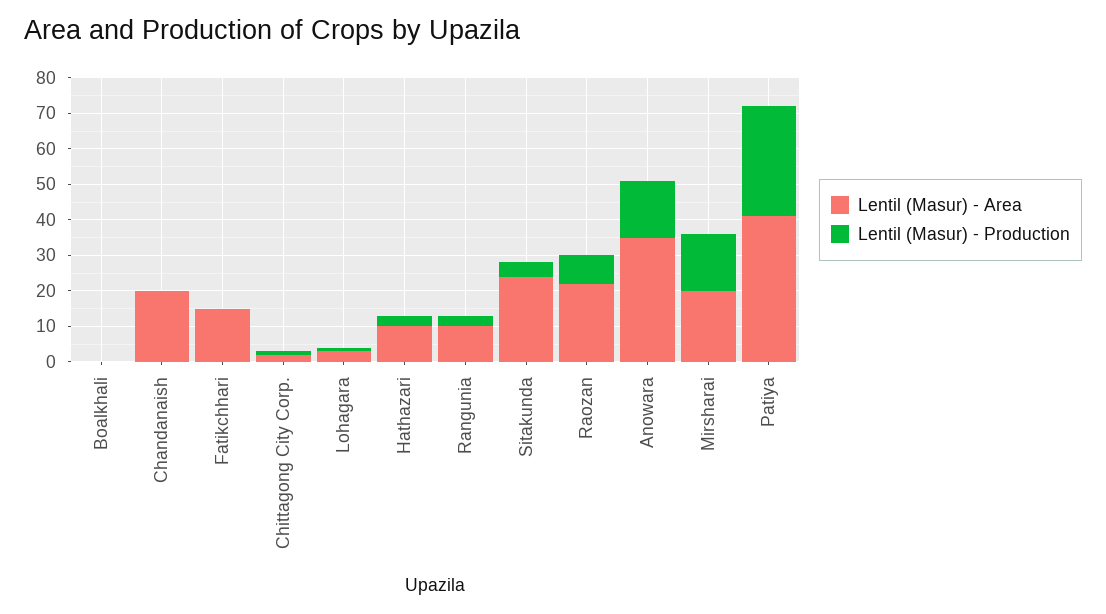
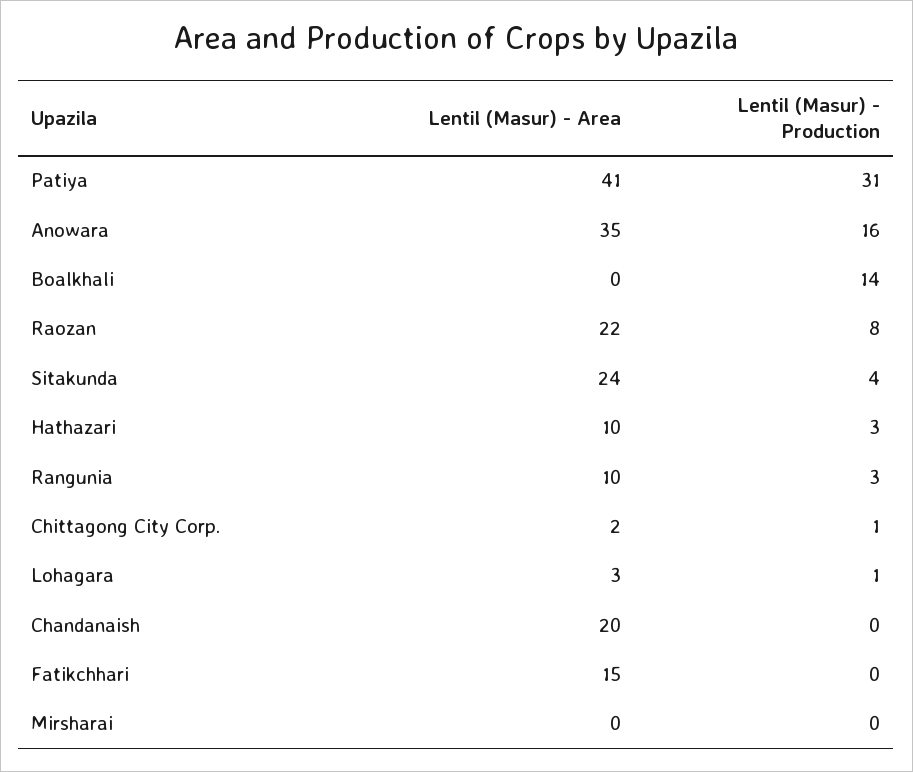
  {
    "Lentil (Masur) - Area": {
      "Boalkhali": 0,
      "Chandanaish": 20,
      "Fatikchhari": 15,
      "Chittagong City Corp.": 2,
      "Lohagara": 3,
      "Hathazari": 10,
      "Rangunia": 10,
      "Sitakunda": 24,
      "Raozan": 22,
      "Anowara": 35,
-     "Mirsharai": 20,
+     "Mirsharai": 0,
      "Patiya": 41
    },
    "Lentil (Masur) - Production": {
-     "Boalkhali": 0,
+     "Boalkhali": 14,
      "Chandanaish": 0,
      "Fatikchhari": 0,
      "Chittagong City Corp.": 1,
      "Lohagara": 1,
      "Hathazari": 3,
      "Rangunia": 3,
      "Sitakunda": 4,
      "Raozan": 8,
      "Anowara": 16,
-     "Mirsharai": 15,
+     "Mirsharai": 0,
      "Patiya": 31
    }
  }

